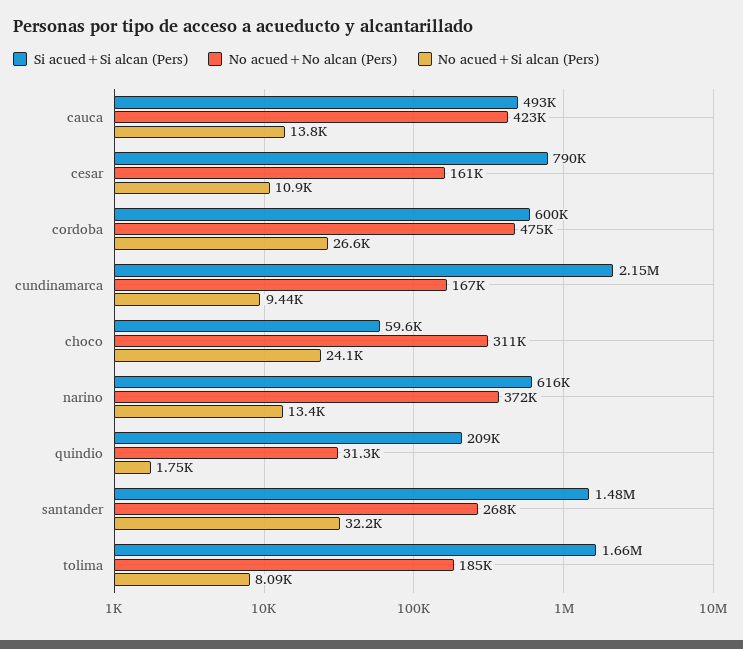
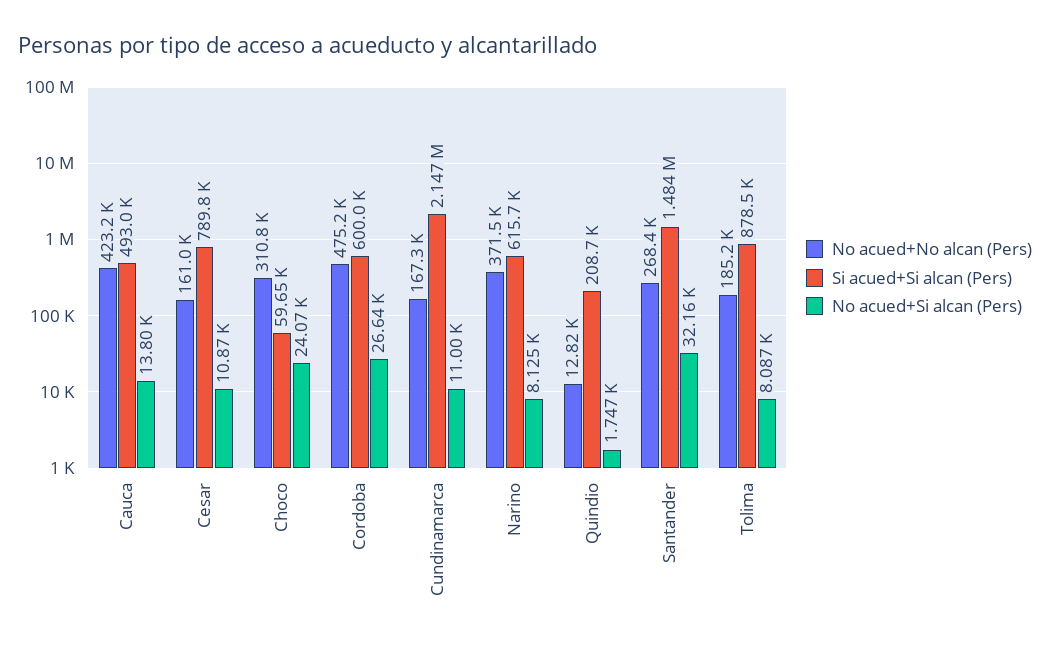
  {
    "Si acued+Si alcan (Pers)": {
      "cauca": 493000,
      "cesar": 789800,
      "cordoba": 600000,
      "cundinamarca": 2147000,
      "choco": 59650,
      "narino": 615700,
      "quindio": 208700,
      "santander": 1484000,
-     "tolima": 1660000
+     "tolima": 878500
    },
    "No acued+No alcan (Pers)": {
      "cauca": 423200,
      "cesar": 161000,
      "cordoba": 475200,
      "cundinamarca": 167300,
      "choco": 310800,
      "narino": 371500,
-     "quindio": 31300,
+     "quindio": 12820,
      "santander": 268400,
      "tolima": 185200
    },
    "No acued+Si alcan (Pers)": {
      "cauca": 13800,
      "cesar": 10870,
      "cordoba": 26640,
-     "cundinamarca": 9440,
+     "cundinamarca": 11000,
      "choco": 24070,
-     "narino": 13400,
+     "narino": 8125,
      "quindio": 1747,
      "santander": 32160,
      "tolima": 8087
    }
  }

